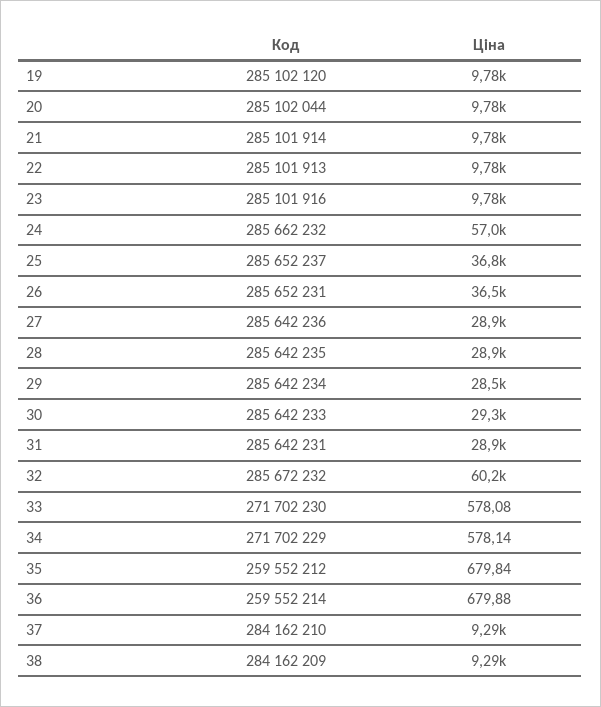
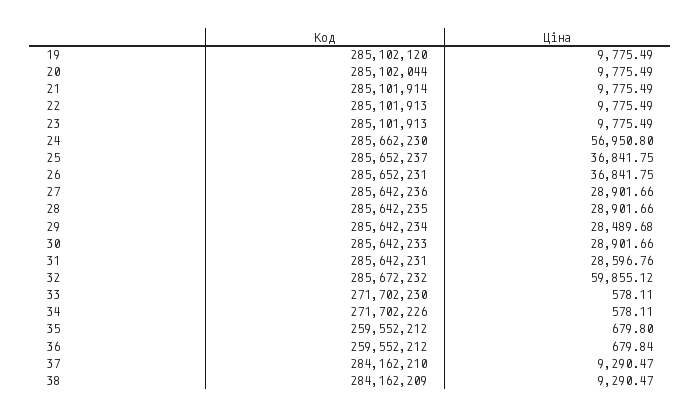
  {
    "Код": {
      "19": 285102120,
      "20": 285102044,
      "21": 285101914,
      "22": 285101913,
-     "23": 285101916,
+     "23": 285101913,
-     "24": 285662232,
+     "24": 285662230,
      "25": 285652237,
      "26": 285652231,
      "27": 285642236,
      "28": 285642235,
      "29": 285642234,
      "30": 285642233,
      "31": 285642231,
      "32": 285672232,
      "33": 271702230,
-     "34": 271702229,
+     "34": 271702226,
      "35": 259552212,
-     "36": 259552214,
+     "36": 259552212,
      "37": 284162210,
      "38": 284162209
    },
    "Ціна": {
      "19": 9775.49,
      "20": 9775.49,
      "21": 9775.49,
      "22": 9775.49,
      "23": 9775.49,
      "24": 56950.8,
      "25": 36841.75,
-     "26": 36500,
+     "26": 36841.75,
      "27": 28901.66,
      "28": 28901.66,
      "29": 28489.68,
-     "30": 29300,
+     "30": 28901.66,
-     "31": 28900,
+     "31": 28596.76,
-     "32": 60200,
+     "32": 59855.12,
-     "33": 578.08,
+     "33": 578.11,
-     "34": 578.14,
+     "34": 578.11,
-     "35": 679.84,
+     "35": 679.8,
-     "36": 679.88,
+     "36": 679.84,
      "37": 9290.47,
      "38": 9290.47
    }
  }

